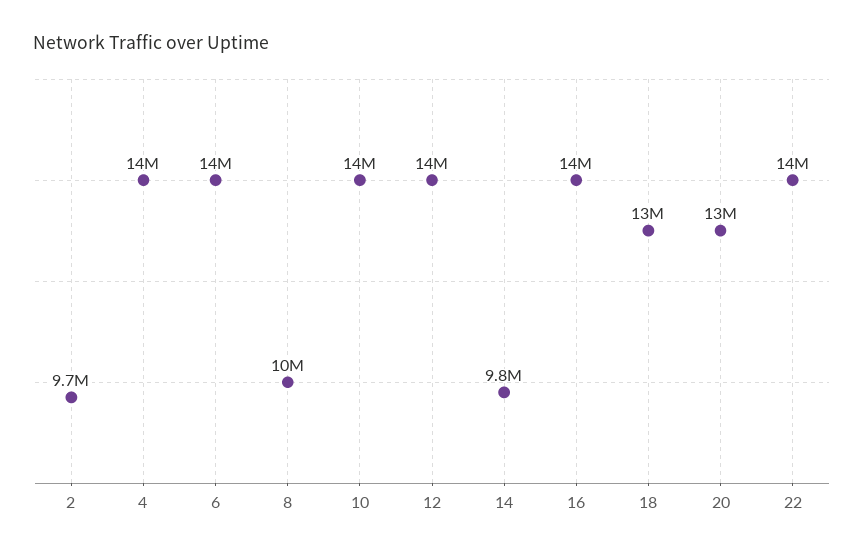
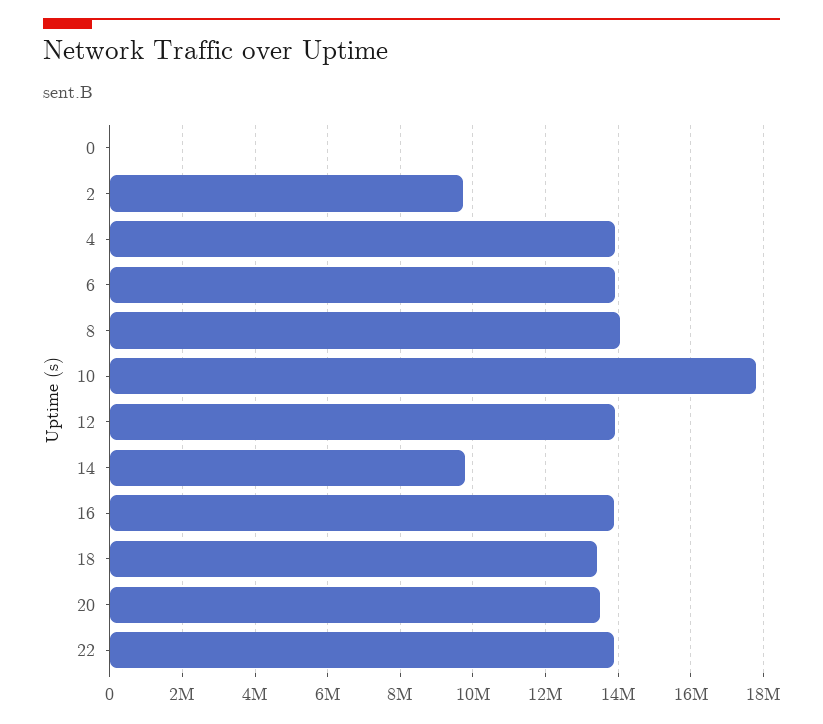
  {
    "2": 9700000,
    "4": 14000000,
    "6": 14000000,
-   "8": 10000000,
+   "8": 14000000,
-   "10": 14000000,
+   "10": 17800000,
    "12": 14000000,
    "14": 9800000,
    "16": 14000000,
    "18": 13000000,
    "20": 13000000,
-   "22": 14000000
+   "22": 14000000,
+   "0": 0
  }

